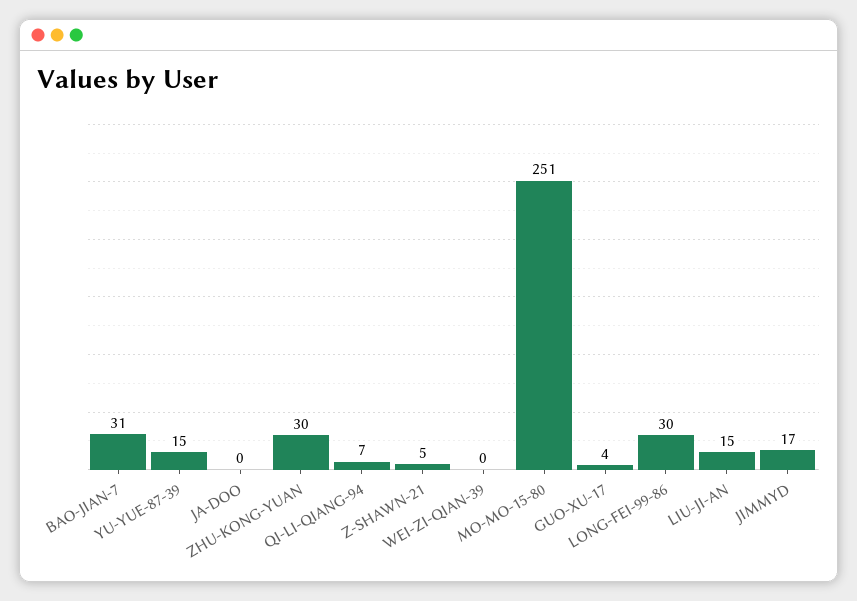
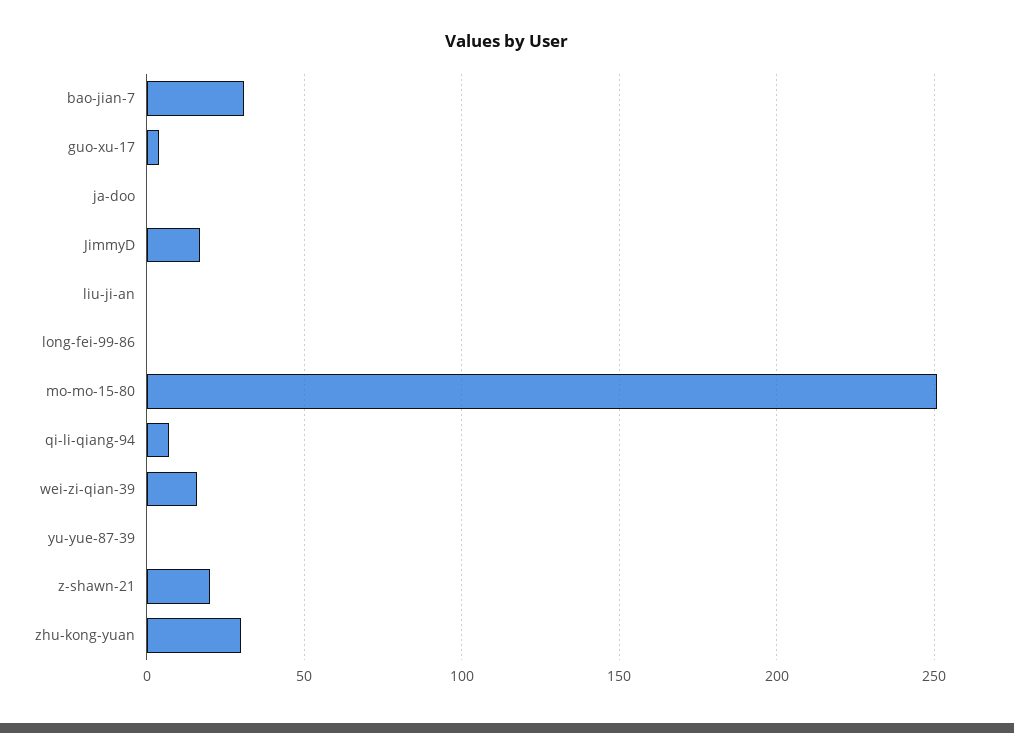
  {
    "BAO-JIAN-7": 31,
-   "YU-YUE-87-39": 15,
+   "YU-YUE-87-39": 0,
    "JA-DOO": 0,
    "ZHU-KONG-YUAN": 30,
    "QI-LI-QIANG-94": 7,
-   "Z-SHAWN-21": 5,
+   "Z-SHAWN-21": 20,
-   "WEI-ZI-QIAN-39": 0,
+   "WEI-ZI-QIAN-39": 15,
    "MO-MO-15-80": 251,
    "GUO-XU-17": 4,
-   "LONG-FEI-99-86": 30,
+   "LONG-FEI-99-86": 0,
-   "LIU-JI-AN": 15,
+   "LIU-JI-AN": 0,
    "JIMMYD": 17
  }

